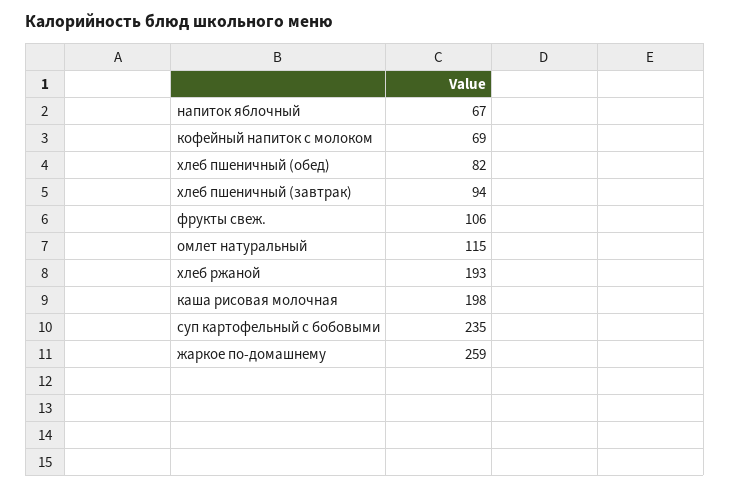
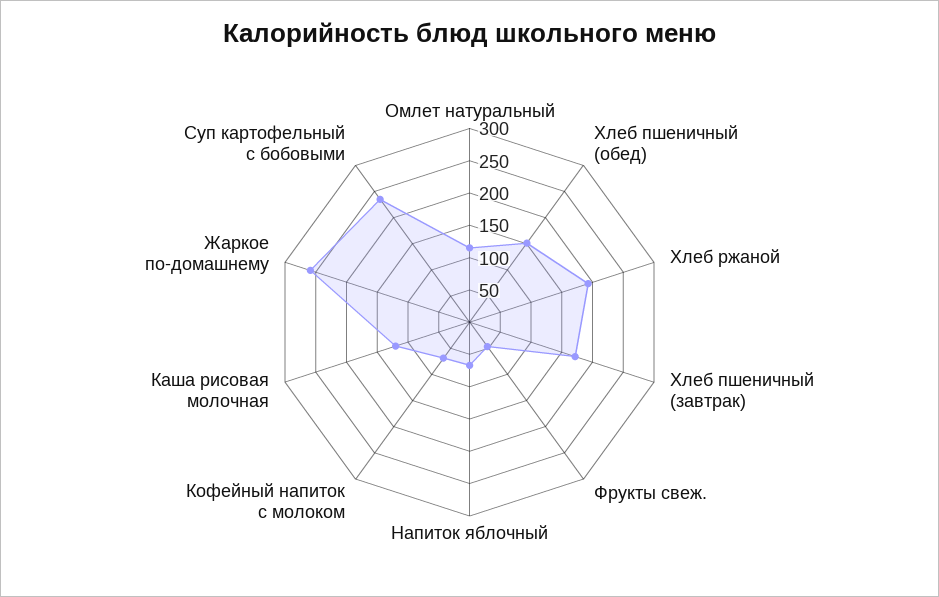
  {
    "напиток яблочный": 67,
    "кофейный напиток с молоком": 69,
-   "хлеб пшеничный (обед)": 82,
+   "хлеб пшеничный (обед)": 150,
-   "хлеб пшеничный (завтрак)": 94,
+   "хлеб пшеничный (завтрак)": 175,
-   "фрукты свеж.": 106,
+   "фрукты свеж.": 50,
    "омлет натуральный": 115,
    "хлеб ржаной": 193,
-   "каша рисовая молочная": 198,
+   "каша рисовая молочная": 125,
    "суп картофельный с бобовыми": 235,
    "жаркое по-домашнему": 259
  }

